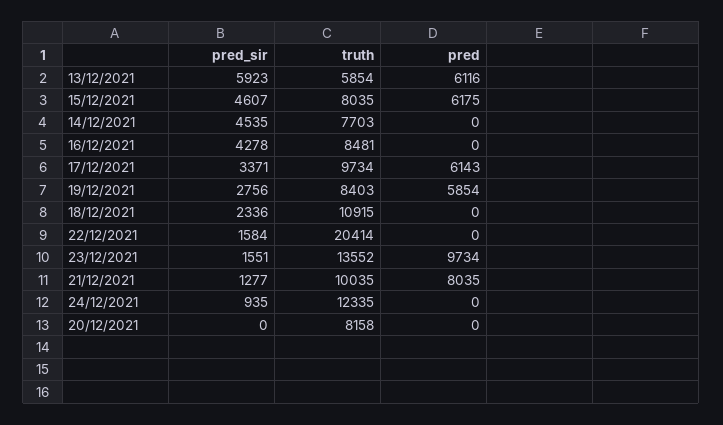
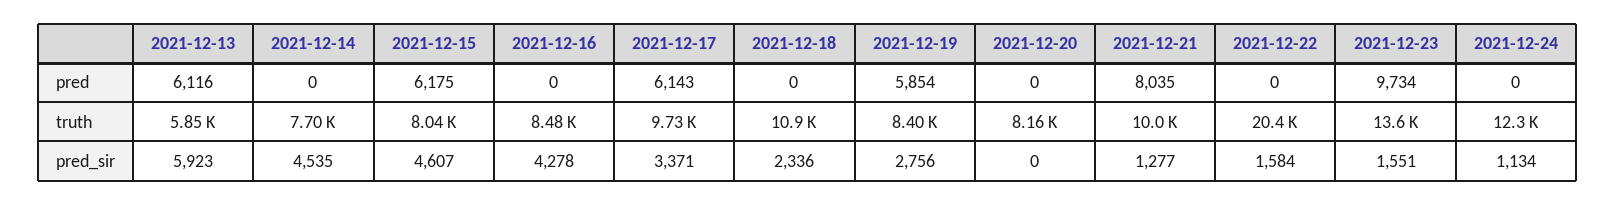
  {
    "pred_sir": {
      "13/12/2021": 5923,
      "15/12/2021": 4607,
      "14/12/2021": 4535,
      "16/12/2021": 4278,
      "17/12/2021": 3371,
      "19/12/2021": 2756,
      "18/12/2021": 2336,
      "22/12/2021": 1584,
      "23/12/2021": 1551,
      "21/12/2021": 1277,
-     "24/12/2021": 935,
+     "24/12/2021": 1134,
      "20/12/2021": 0
    },
    "truth": {
      "13/12/2021": 5854,
      "15/12/2021": 8035,
      "14/12/2021": 7703,
      "16/12/2021": 8481,
      "17/12/2021": 9734,
      "19/12/2021": 8403,
      "18/12/2021": 10915,
      "22/12/2021": 20414,
      "23/12/2021": 13552,
      "21/12/2021": 10035,
      "24/12/2021": 12335,
      "20/12/2021": 8158
    },
    "pred": {
      "13/12/2021": 6116,
      "15/12/2021": 6175,
      "14/12/2021": 0,
      "16/12/2021": 0,
      "17/12/2021": 6143,
      "19/12/2021": 5854,
      "18/12/2021": 0,
      "22/12/2021": 0,
      "23/12/2021": 9734,
      "21/12/2021": 8035,
      "24/12/2021": 0,
      "20/12/2021": 0
    }
  }

